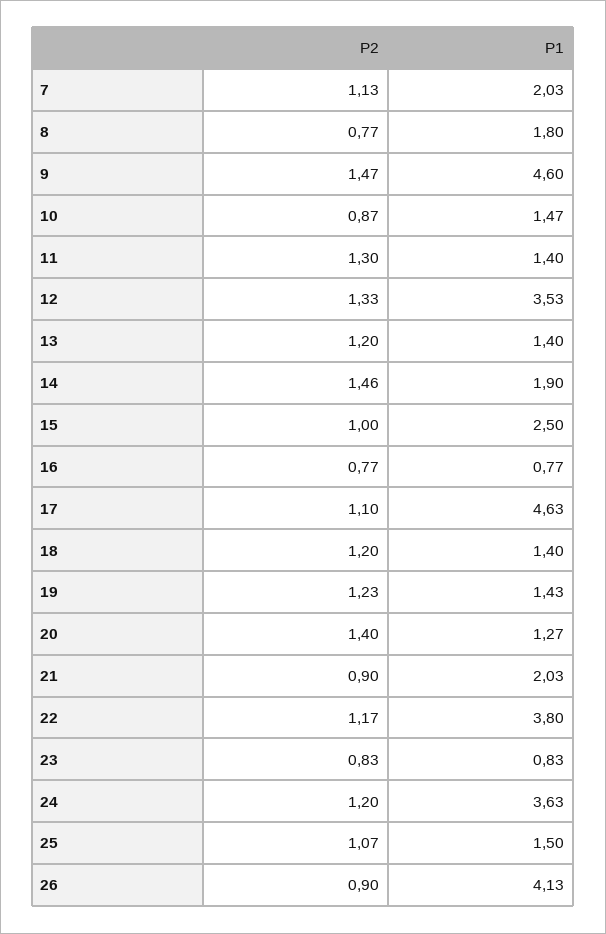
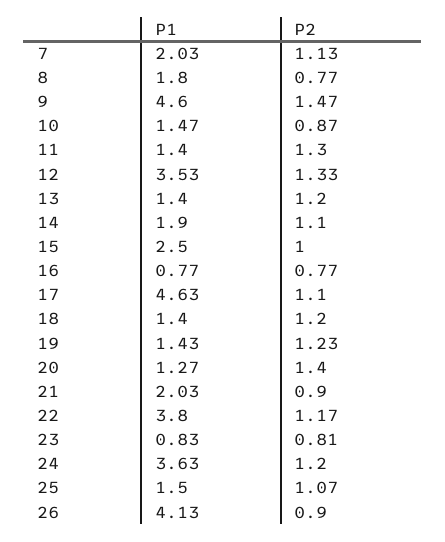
  {
    "P2": {
      "7": 1.13,
      "8": 0.77,
      "9": 1.47,
      "10": 0.87,
      "11": 1.3,
      "12": 1.33,
      "13": 1.2,
-     "14": 1.46,
+     "14": 1.1,
      "15": 1,
      "16": 0.77,
      "17": 1.1,
      "18": 1.2,
      "19": 1.23,
      "20": 1.4,
      "21": 0.9,
      "22": 1.17,
-     "23": 0.83,
+     "23": 0.81,
      "24": 1.2,
      "25": 1.07,
      "26": 0.9
    },
    "P1": {
      "7": 2.03,
      "8": 1.8,
      "9": 4.6,
      "10": 1.47,
      "11": 1.4,
      "12": 3.53,
      "13": 1.4,
      "14": 1.9,
      "15": 2.5,
      "16": 0.77,
      "17": 4.63,
      "18": 1.4,
      "19": 1.43,
      "20": 1.27,
      "21": 2.03,
      "22": 3.8,
      "23": 0.83,
      "24": 3.63,
      "25": 1.5,
      "26": 4.13
    }
  }

